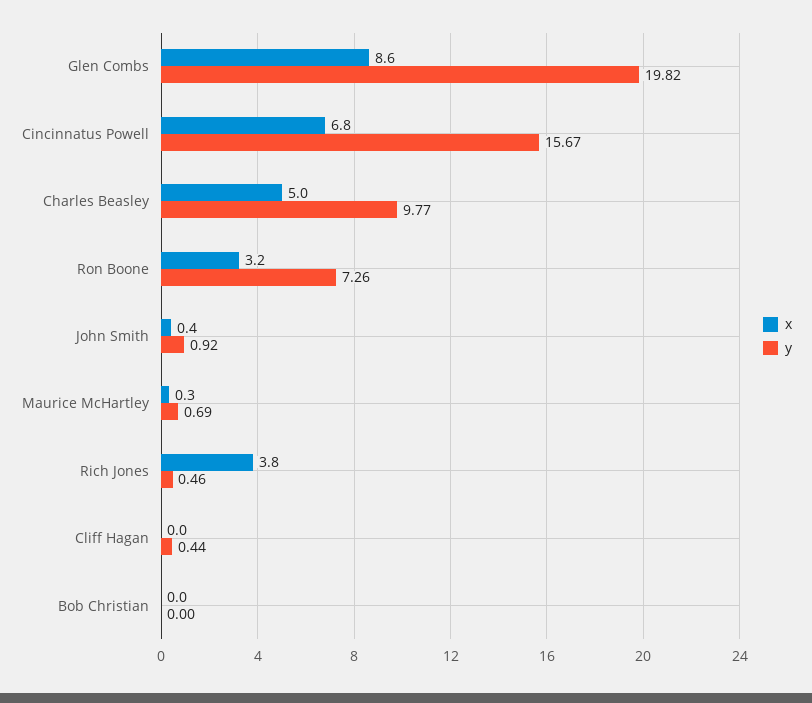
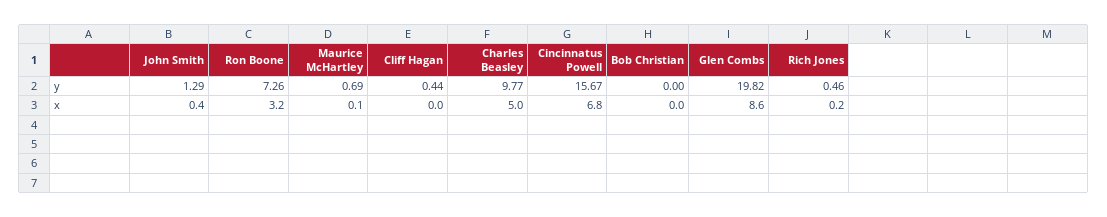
  {
    "x": {
      "Glen Combs": 8.6,
      "Cincinnatus Powell": 6.8,
      "Charles Beasley": 5,
      "Ron Boone": 3.2,
      "John Smith": 0.4,
-     "Maurice McHartley": 0.3,
+     "Maurice McHartley": 0.1,
-     "Rich Jones": 3.8,
+     "Rich Jones": 0.2,
      "Cliff Hagan": 0,
      "Bob Christian": 0
    },
    "y": {
      "Glen Combs": 19.82,
      "Cincinnatus Powell": 15.67,
      "Charles Beasley": 9.77,
      "Ron Boone": 7.26,
-     "John Smith": 0.92,
+     "John Smith": 1.29,
      "Maurice McHartley": 0.69,
      "Rich Jones": 0.46,
      "Cliff Hagan": 0.44,
      "Bob Christian": 0
    }
  }

